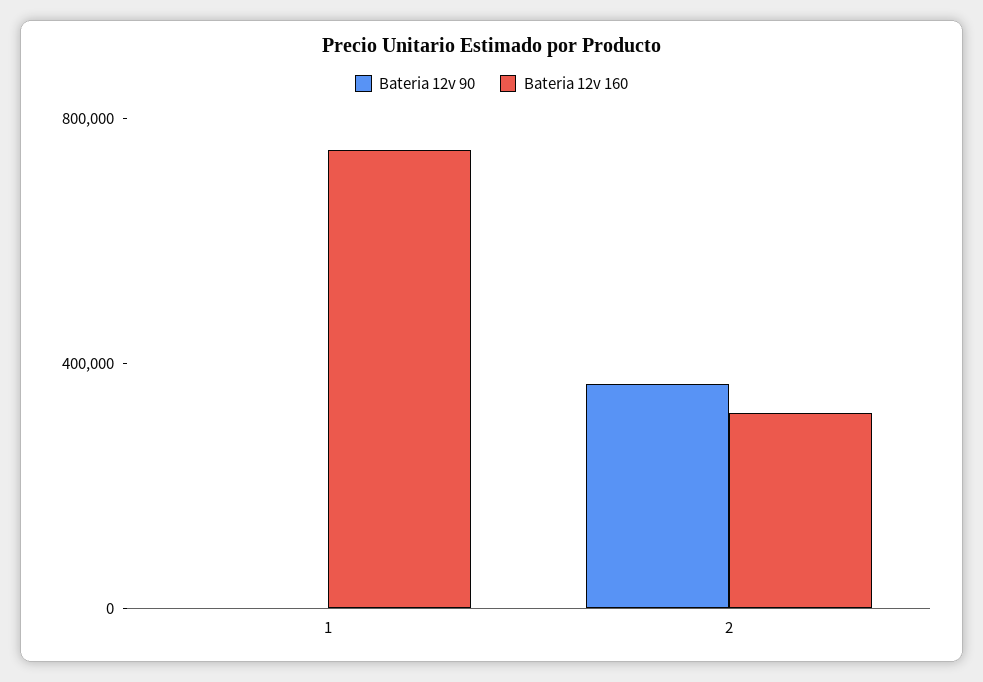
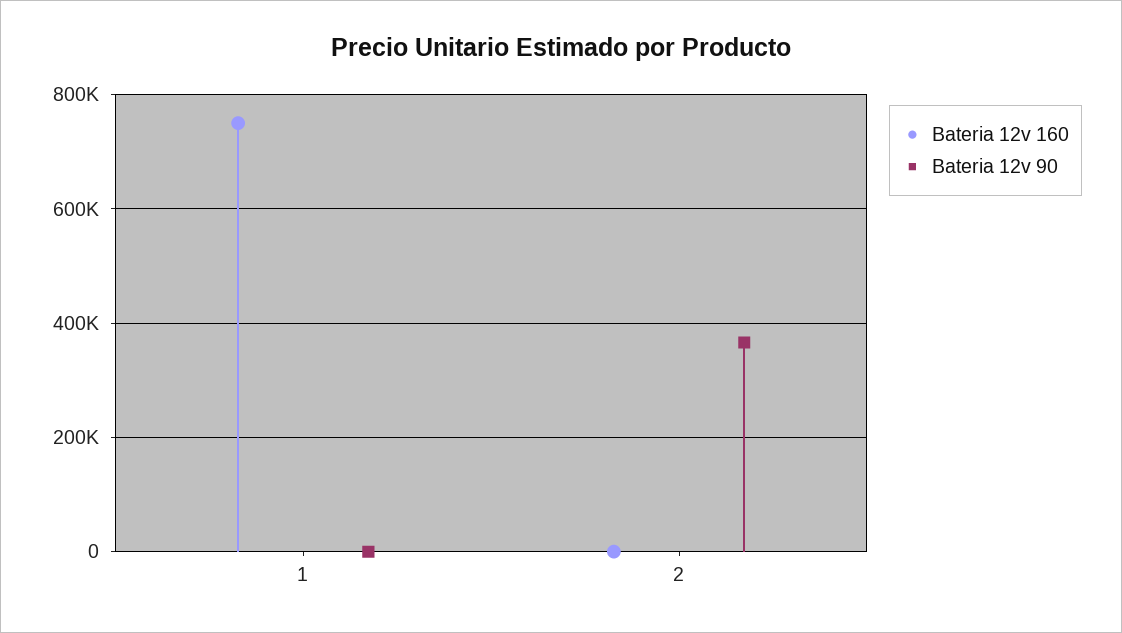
  {
    "Bateria 12v 90": {
      "1": 0,
      "2": 360000
    },
    "Bateria 12v 160": {
      "1": 760000,
-     "2": 300000
+     "2": 0
    }
  }

